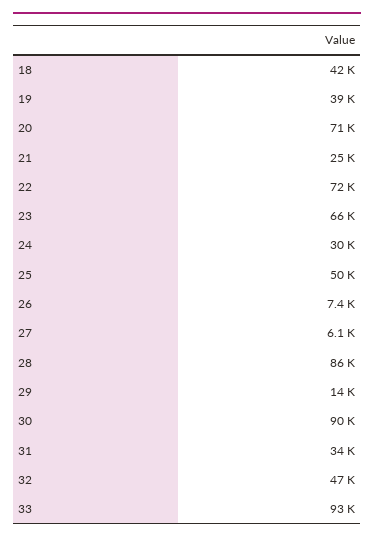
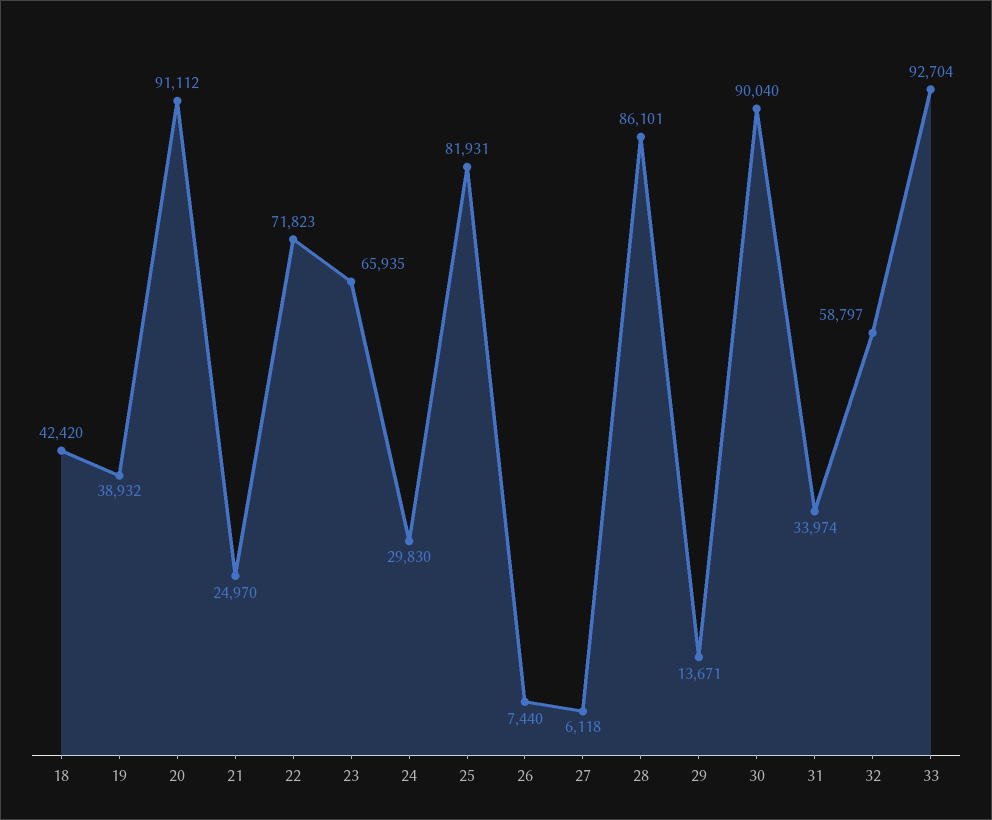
  {
    "18": 42420,
    "19": 38932,
-   "20": 71000,
+   "20": 91112,
    "21": 24970,
    "22": 71823,
    "23": 65935,
    "24": 29830,
-   "25": 50000,
+   "25": 81931,
    "26": 7440,
    "27": 6118,
    "28": 86101,
    "29": 13671,
    "30": 90040,
    "31": 33974,
-   "32": 47000,
+   "32": 58797,
    "33": 92704
  }

